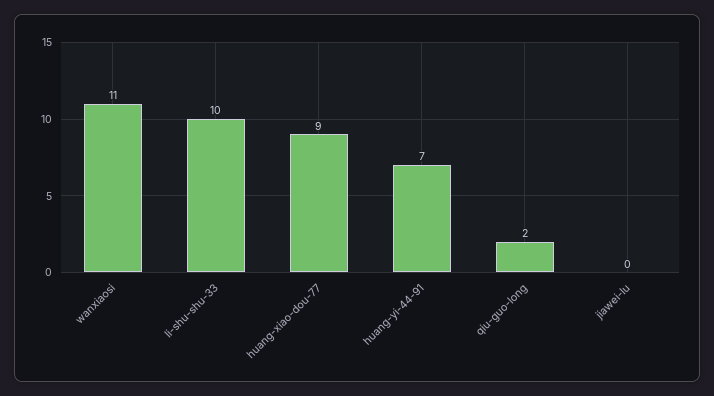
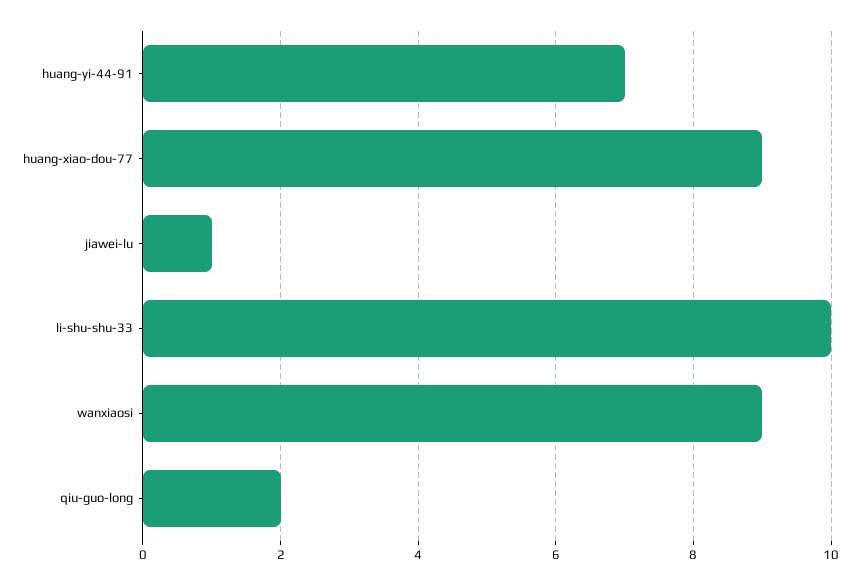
  {
-   "wanxiaosi": 11,
+   "wanxiaosi": 9,
    "li-shu-shu-33": 10,
    "huang-xiao-dou-77": 9,
    "huang-yi-44-91": 7,
    "qiu-guo-long": 2,
-   "jiawei-lu": 0
+   "jiawei-lu": 1
  }

